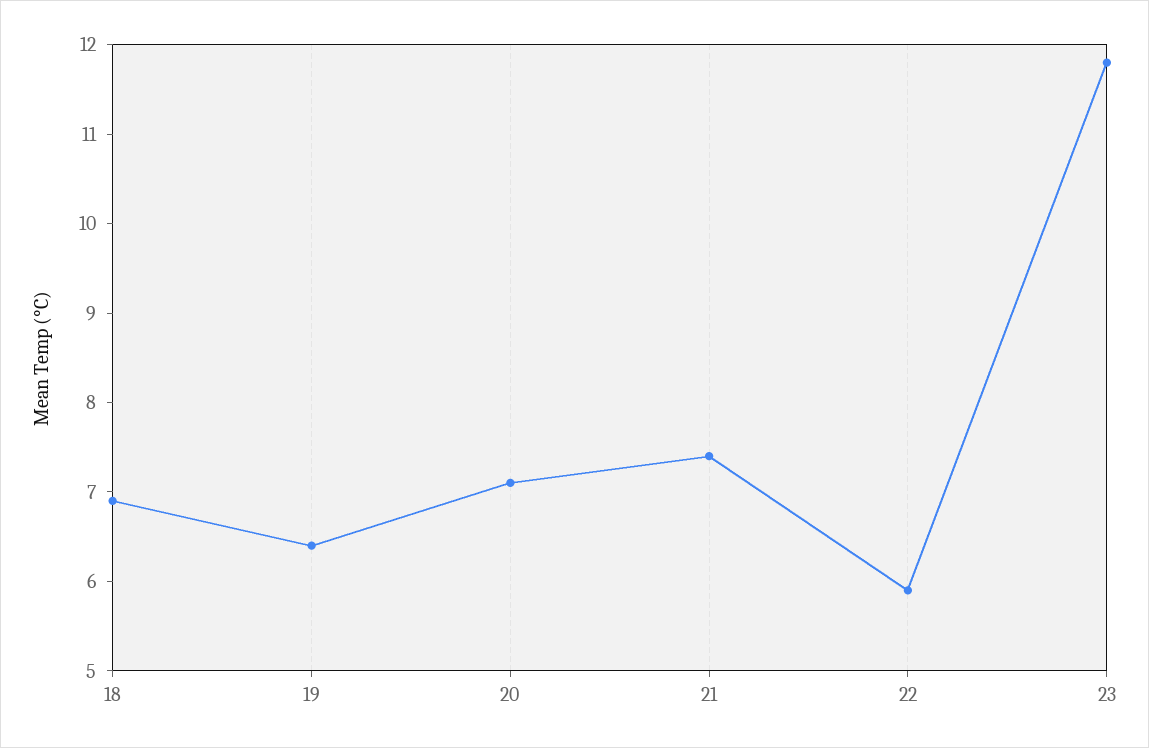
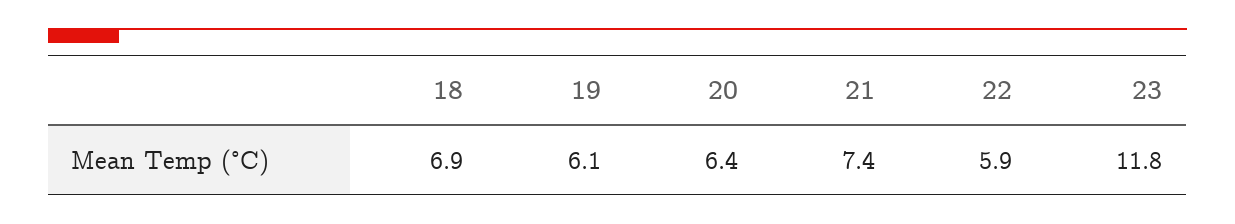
  {
    "18": 6.9,
-   "19": 6.4,
+   "19": 6.1,
-   "20": 7.1,
+   "20": 6.4,
    "21": 7.4,
    "22": 5.9,
    "23": 11.8
  }

